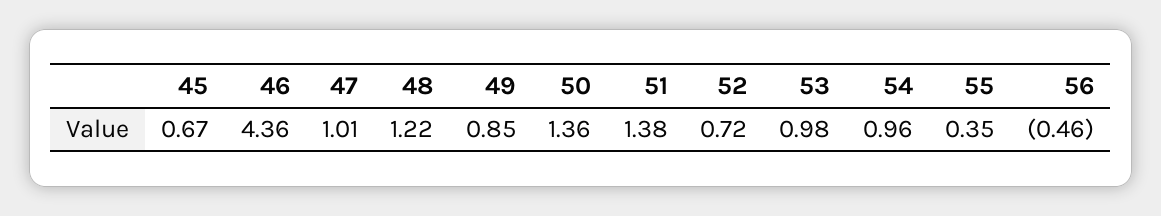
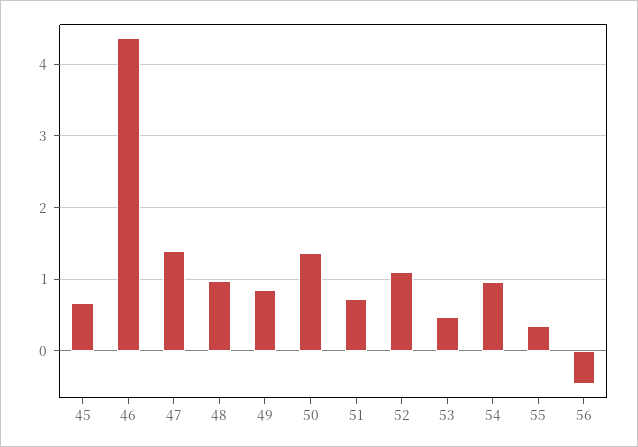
  {
    "45": 0.67,
    "46": 4.36,
-   "47": 1.01,
+   "47": 1.4,
-   "48": 1.22,
+   "48": 1,
    "49": 0.85,
    "50": 1.36,
-   "51": 1.38,
+   "51": 0.7,
-   "52": 0.72,
+   "52": 1.1,
-   "53": 0.98,
+   "53": 0.5,
    "54": 0.96,
    "55": 0.35,
    "56": -0.46
  }

